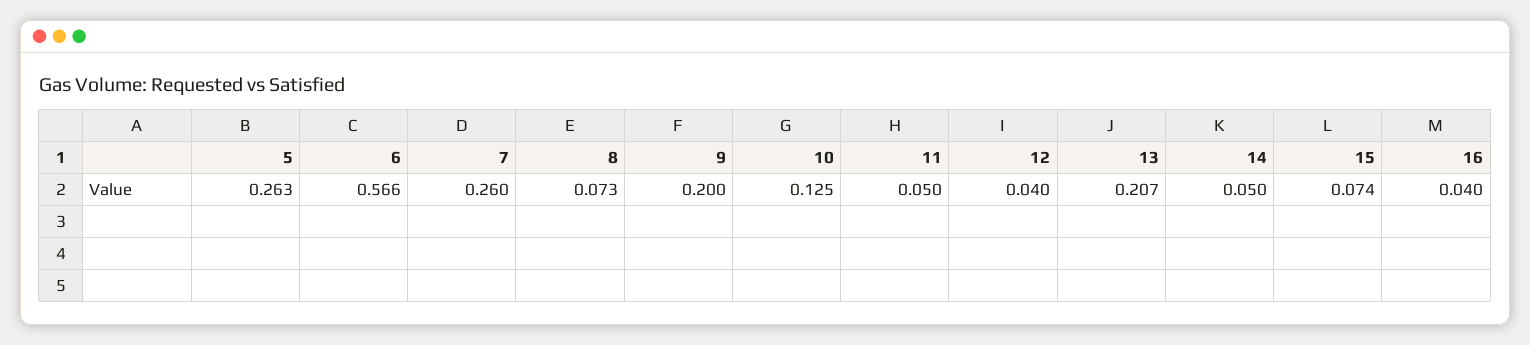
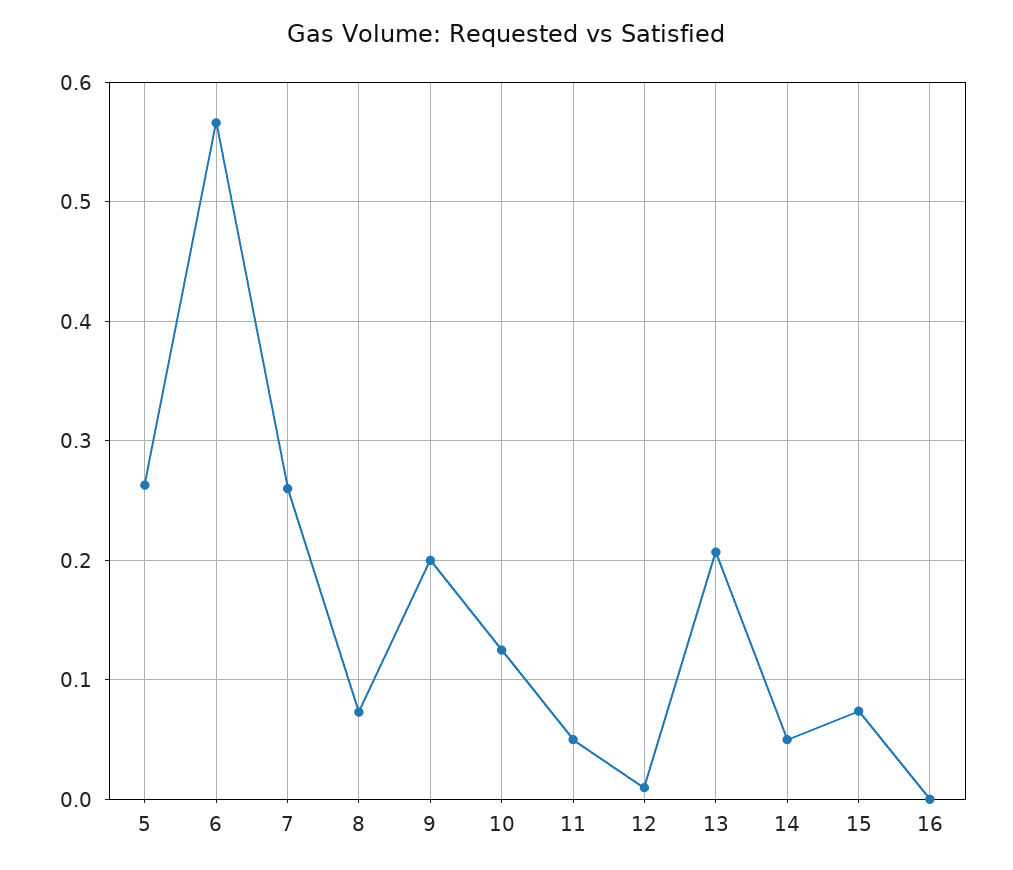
  {
    "5": 0.263,
    "6": 0.566,
    "7": 0.26,
    "8": 0.073,
    "9": 0.2,
    "10": 0.125,
    "11": 0.05,
-   "12": 0.04,
+   "12": 0.01,
    "13": 0.207,
    "14": 0.05,
    "15": 0.074,
-   "16": 0.04
+   "16": 0
  }

